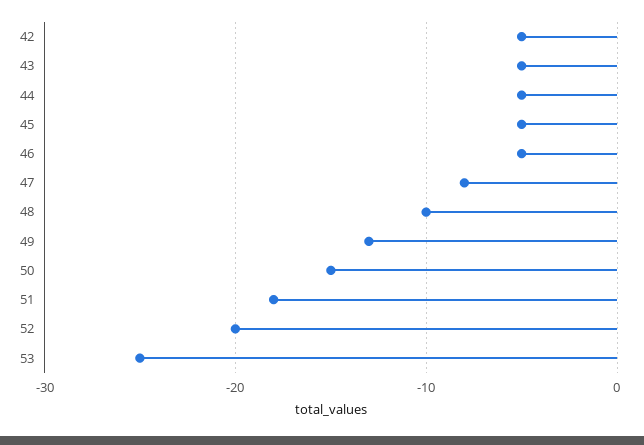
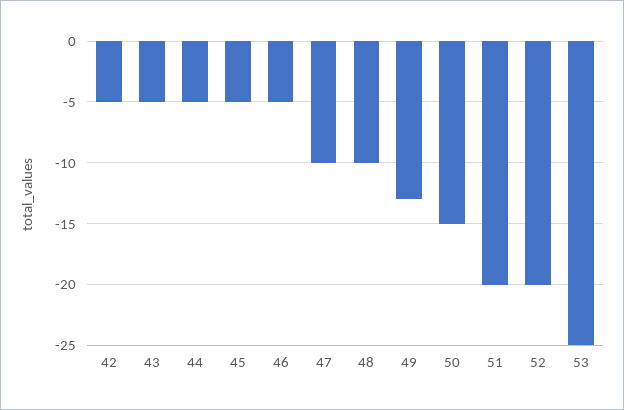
  {
    "42": -5,
    "43": -5,
    "44": -5,
    "45": -5,
    "46": -5,
-   "47": -8,
+   "47": -10,
    "48": -10,
    "49": -13,
    "50": -15,
-   "51": -18,
+   "51": -20,
    "52": -20,
    "53": -25
  }

